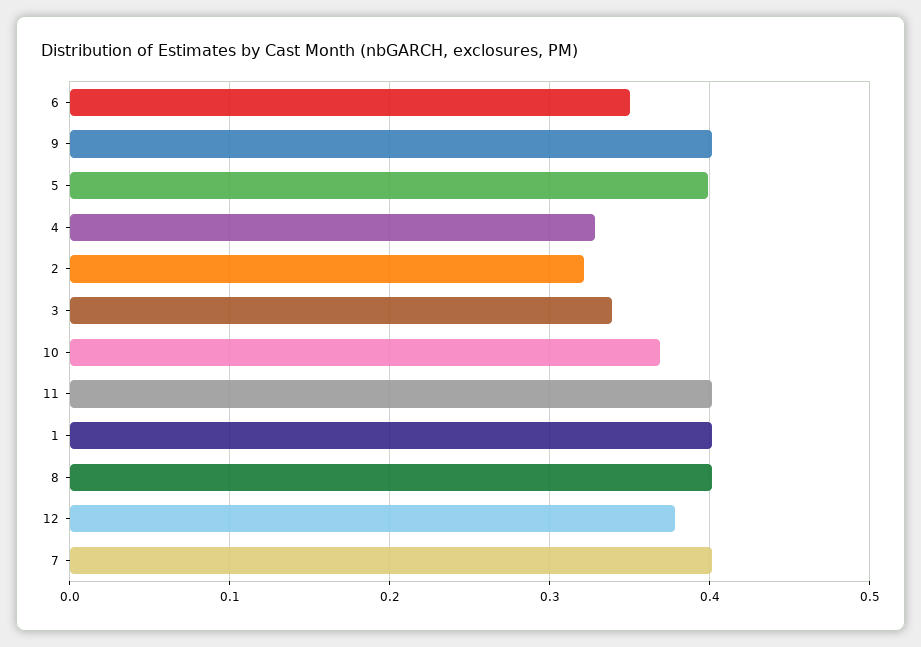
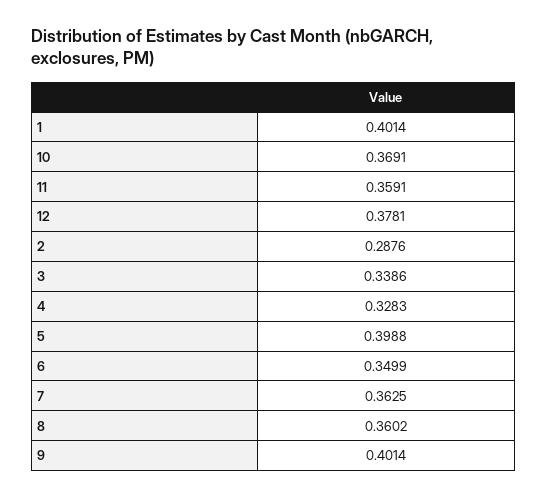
  {
    "6": 0.3499,
    "9": 0.4014,
    "5": 0.3988,
    "4": 0.3283,
-   "2": 0.32,
+   "2": 0.2876,
    "3": 0.3386,
    "10": 0.3691,
-   "11": 0.4,
+   "11": 0.3591,
    "1": 0.4014,
-   "8": 0.4,
+   "8": 0.3602,
    "12": 0.3781,
-   "7": 0.4
+   "7": 0.3625
  }

